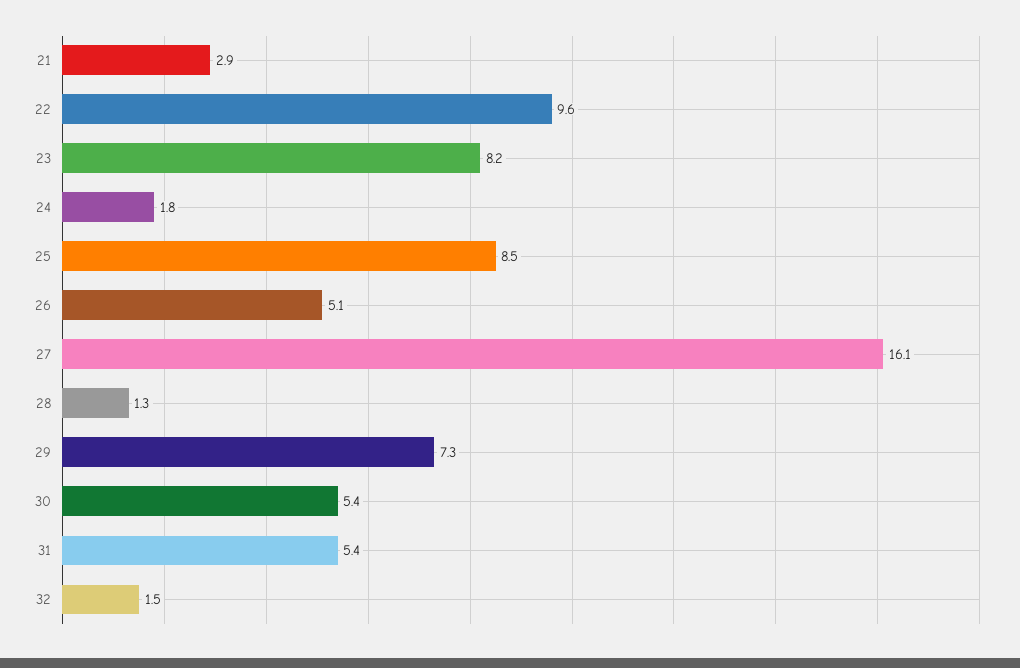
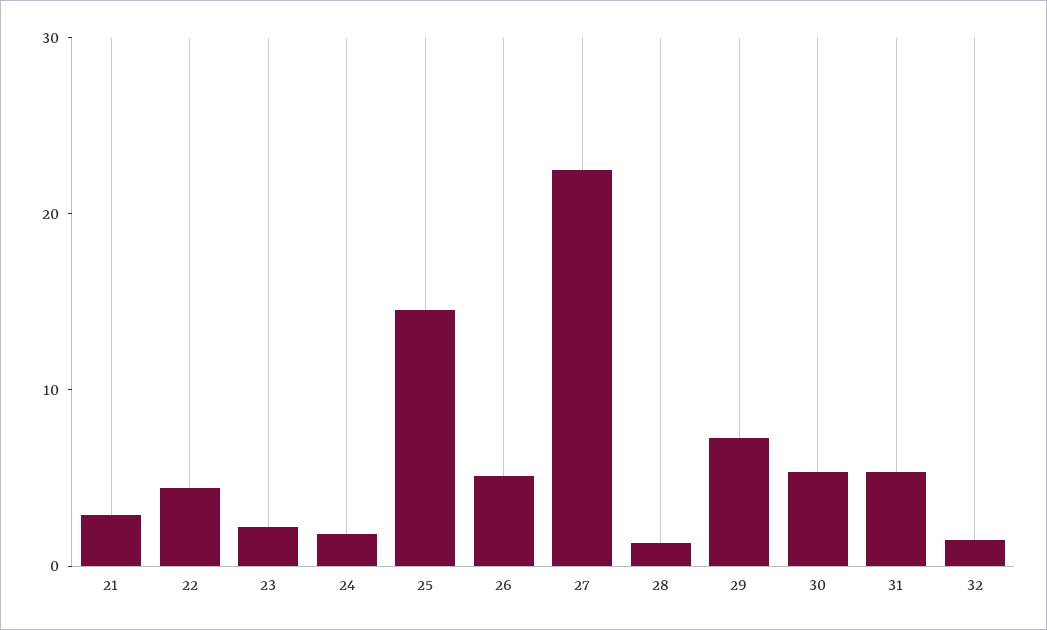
  {
    "21": 2.9,
-   "22": 9.6,
+   "22": 4,
-   "23": 8.2,
+   "23": 2,
    "24": 1.8,
-   "25": 8.5,
+   "25": 14,
    "26": 5.1,
-   "27": 16.1,
+   "27": 22,
    "28": 1.3,
    "29": 7.3,
    "30": 5.4,
    "31": 5.4,
    "32": 1.5
  }

